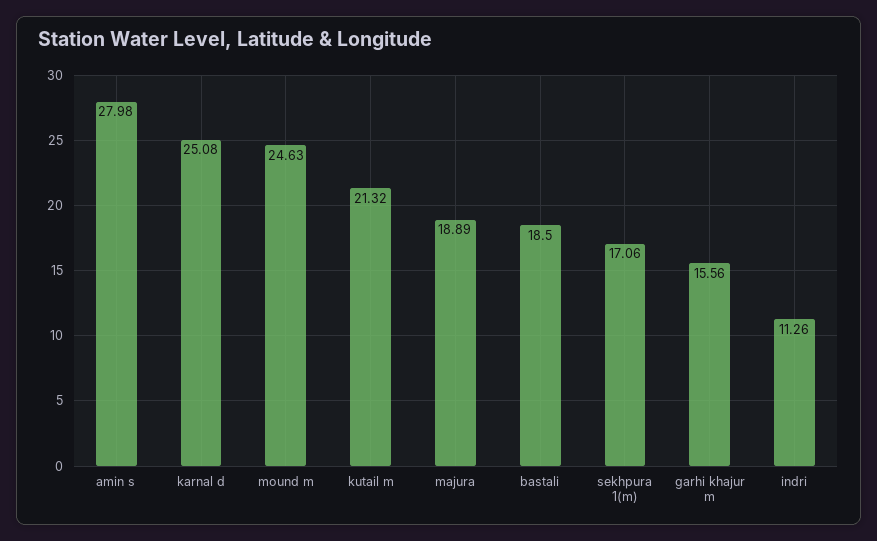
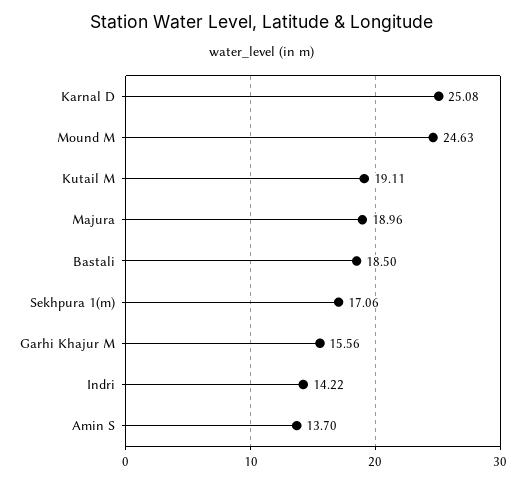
  {
-   "amin s": 27.98,
+   "amin s": 13.7,
    "karnal d": 25.08,
    "mound m": 24.63,
-   "kutail m": 21.32,
+   "kutail m": 19.11,
-   "majura": 18.89,
+   "majura": 18.96,
    "bastali": 18.5,
    "sekhpura 1(m)": 17.06,
    "garhi khajur m": 15.56,
-   "indri": 11.26
+   "indri": 14.22
  }

